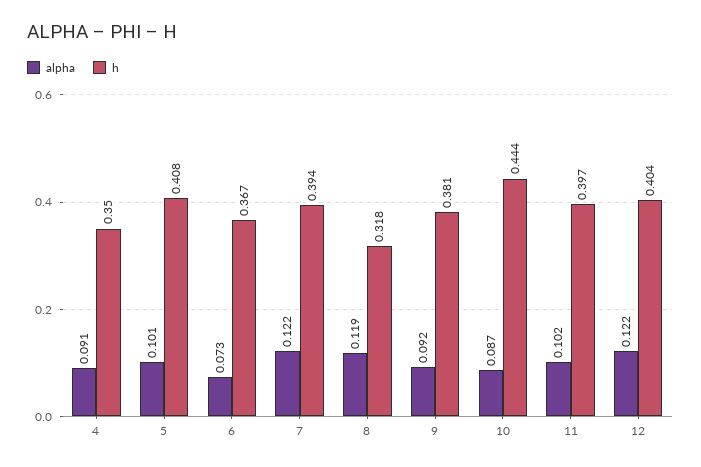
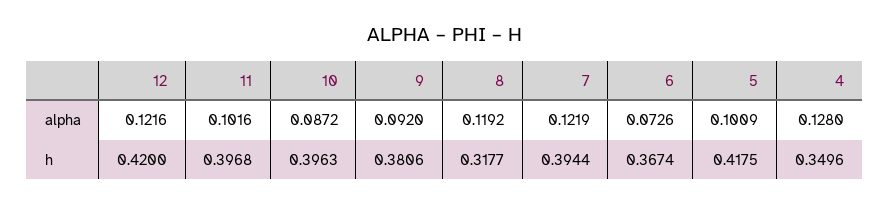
  {
    "alpha": {
-     "4": 0.091,
+     "4": 0.128,
      "5": 0.1009,
      "6": 0.0726,
      "7": 0.1219,
      "8": 0.1192,
      "9": 0.092,
      "10": 0.0872,
      "11": 0.1016,
      "12": 0.1216
    },
    "h": {
      "4": 0.3496,
-     "5": 0.408,
+     "5": 0.4175,
      "6": 0.3674,
      "7": 0.3944,
      "8": 0.3177,
      "9": 0.3806,
-     "10": 0.444,
+     "10": 0.3963,
      "11": 0.3968,
-     "12": 0.404
+     "12": 0.42
    }
  }

